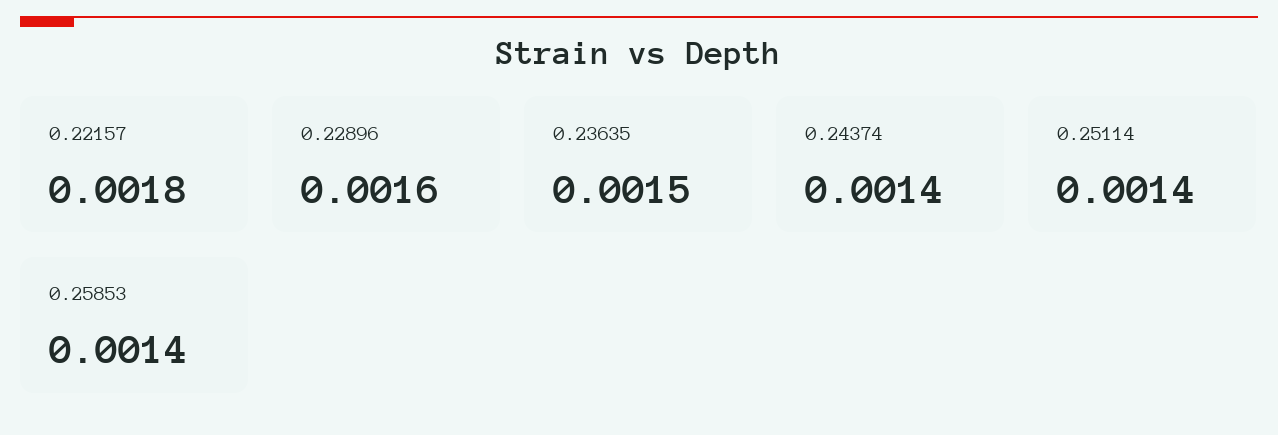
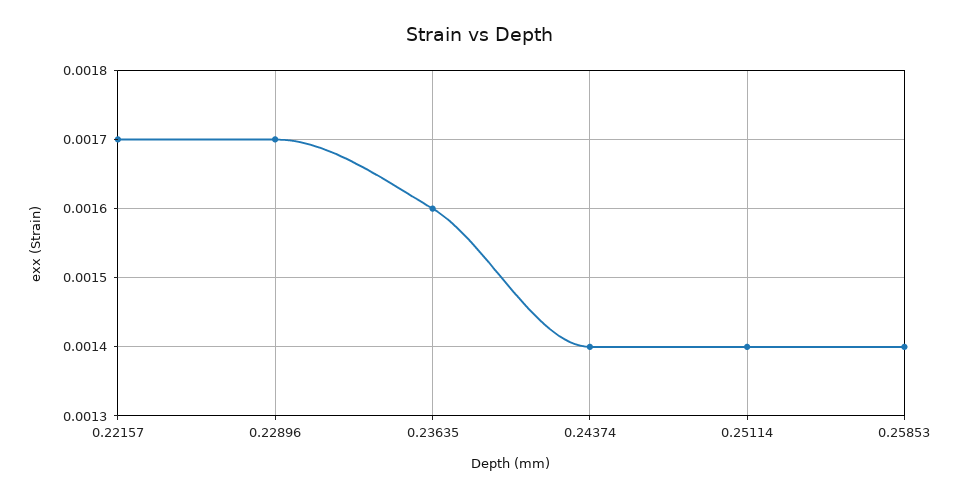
  {
-   "0.22157": 0.0018,
+   "0.22157": 0.0017,
-   "0.22896": 0.0016,
+   "0.22896": 0.0017,
-   "0.23635": 0.0015,
+   "0.23635": 0.0016,
    "0.24374": 0.0014,
    "0.25114": 0.0014,
    "0.25853": 0.0014
  }

